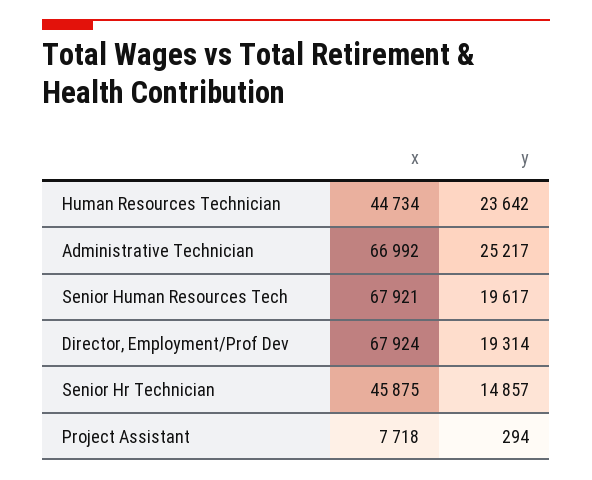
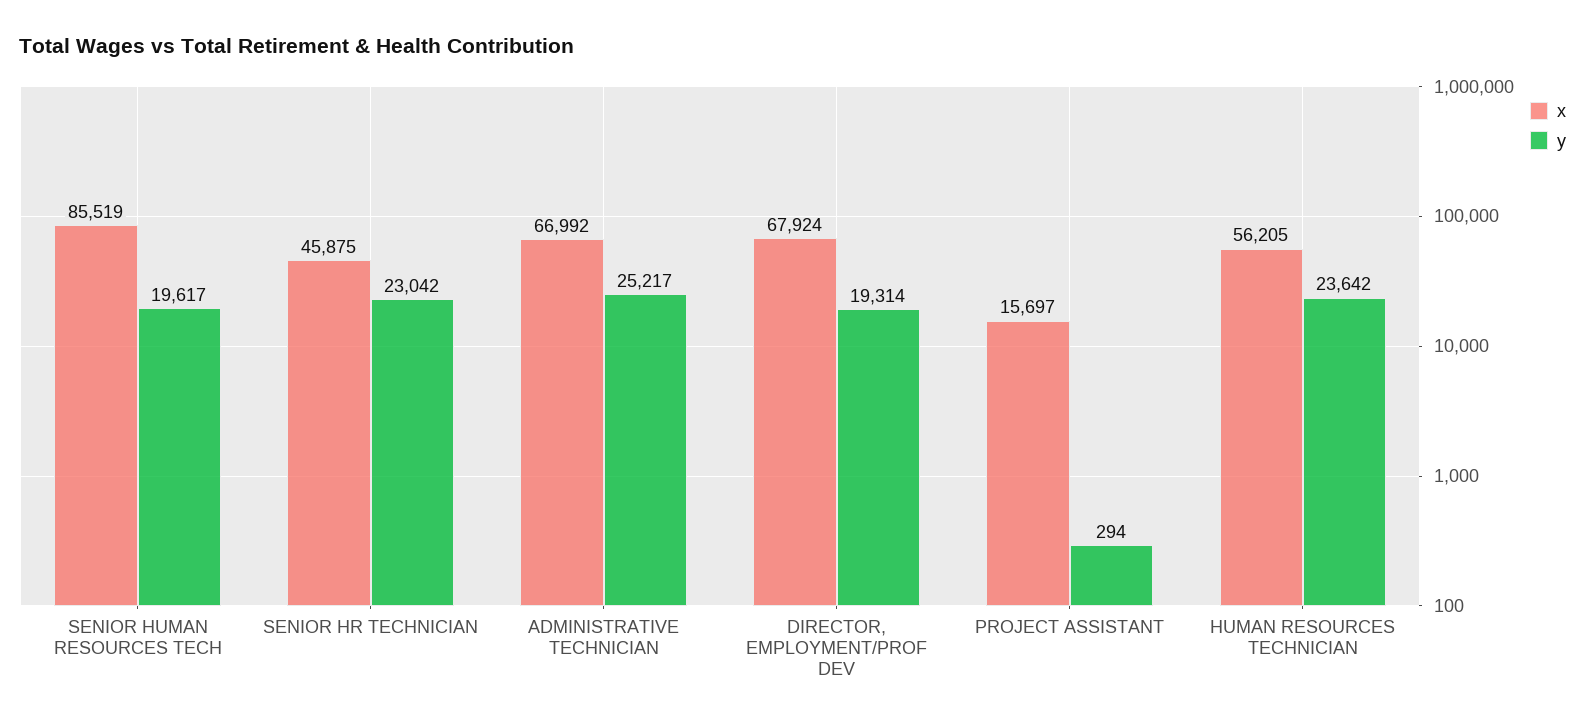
  {
    "x": {
-     "Human Resources Technician": 44734,
+     "Human Resources Technician": 56205,
      "Administrative Technician": 66992,
-     "Senior Human Resources Tech": 67921,
+     "Senior Human Resources Tech": 85519,
      "Director, Employment/Prof Dev": 67924,
      "Senior Hr Technician": 45875,
-     "Project Assistant": 7718
+     "Project Assistant": 15697
    },
    "y": {
      "Human Resources Technician": 23642,
      "Administrative Technician": 25217,
      "Senior Human Resources Tech": 19617,
      "Director, Employment/Prof Dev": 19314,
-     "Senior Hr Technician": 14857,
+     "Senior Hr Technician": 23042,
      "Project Assistant": 294
    }
  }

